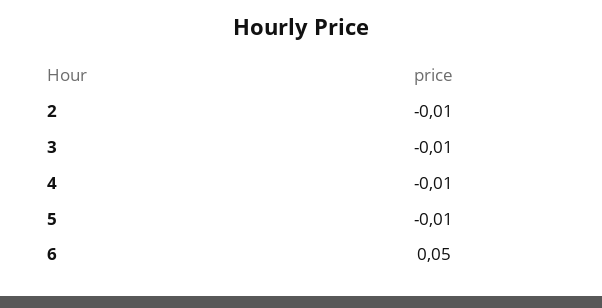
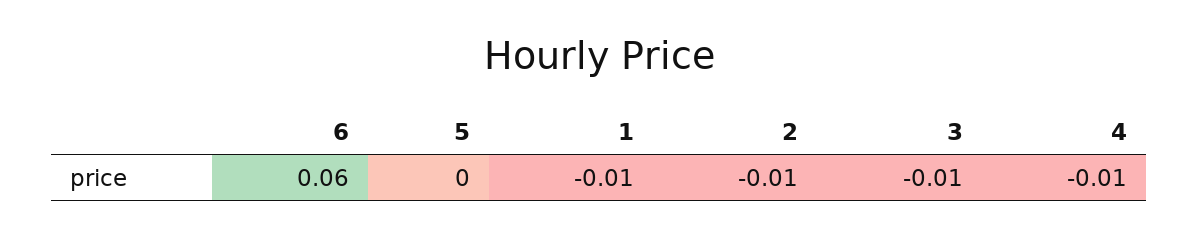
  {
    "2": -0.01,
    "3": -0.01,
    "4": -0.01,
-   "5": -0.01,
+   "5": 0,
-   "6": 0.05
+   "6": 0.06,
+   "1": -0.01
  }

